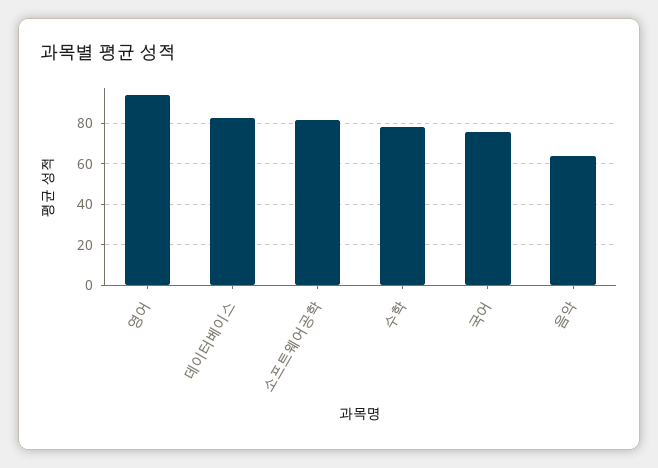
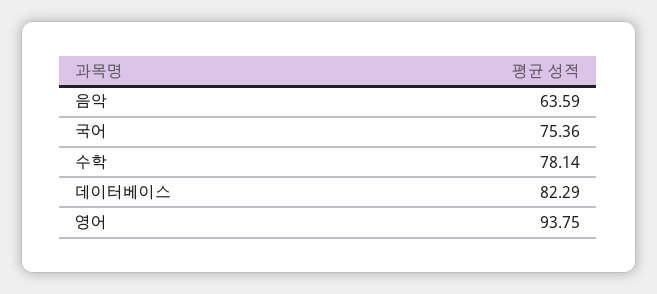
  {
    "영어": 93.75,
    "데이터베이스": 82.29,
-   "소프트웨어공학": 80,
    "수학": 78.14,
    "국어": 75.36,
    "음악": 63.59
  }

